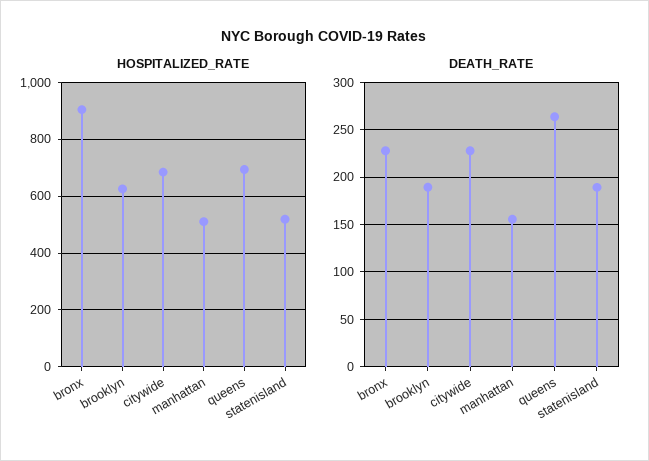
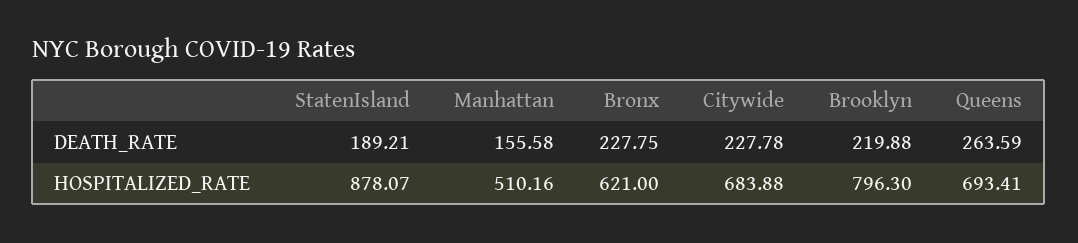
  {
    "HOSPITALIZED_RATE": {
-     "bronx": 900,
+     "bronx": 621,
-     "brooklyn": 625,
+     "brooklyn": 796.3,
      "citywide": 683.88,
      "manhattan": 510.16,
      "queens": 693.41,
-     "statenisland": 525
+     "statenisland": 878.07
    },
    "DEATH_RATE": {
      "bronx": 227.75,
-     "brooklyn": 190,
+     "brooklyn": 219.88,
      "citywide": 227.78,
      "manhattan": 155.58,
      "queens": 263.59,
      "statenisland": 189.21
    }
  }

